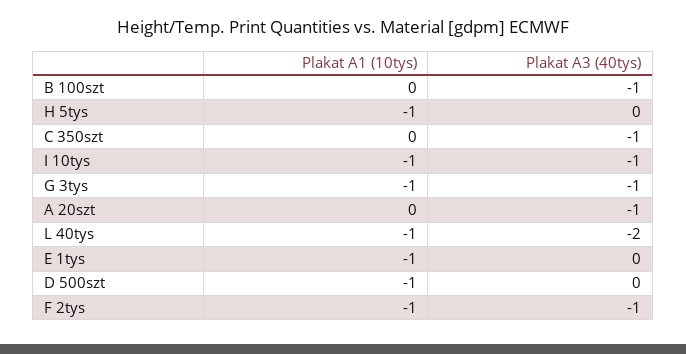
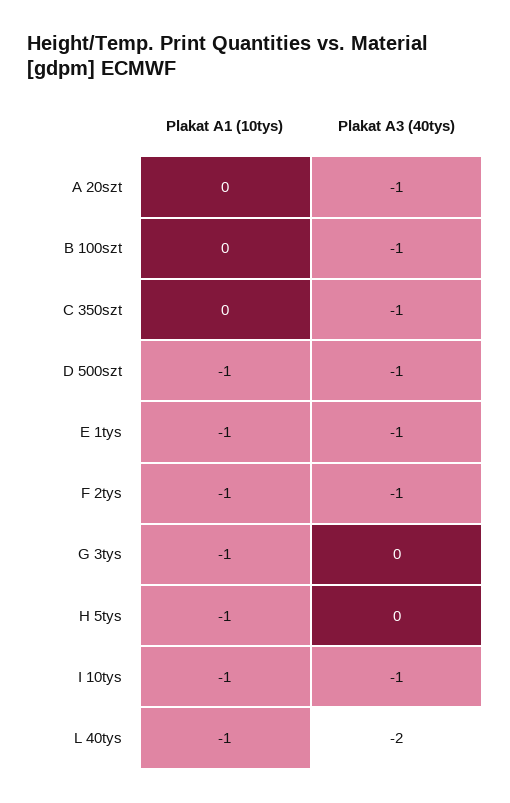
  {
    "Plakat A1 (10tys)": {
      "B 100szt": 0,
      "H 5tys": -1,
      "C 350szt": 0,
      "I 10tys": -1,
      "G 3tys": -1,
      "A 20szt": 0,
      "L 40tys": -1,
      "E 1tys": -1,
      "D 500szt": -1,
      "F 2tys": -1
    },
    "Plakat A3 (40tys)": {
      "B 100szt": -1,
      "H 5tys": 0,
      "C 350szt": -1,
      "I 10tys": -1,
-     "G 3tys": -1,
+     "G 3tys": 0,
      "A 20szt": -1,
      "L 40tys": -2,
-     "E 1tys": 0,
+     "E 1tys": -1,
-     "D 500szt": 0,
+     "D 500szt": -1,
      "F 2tys": -1
    }
  }

